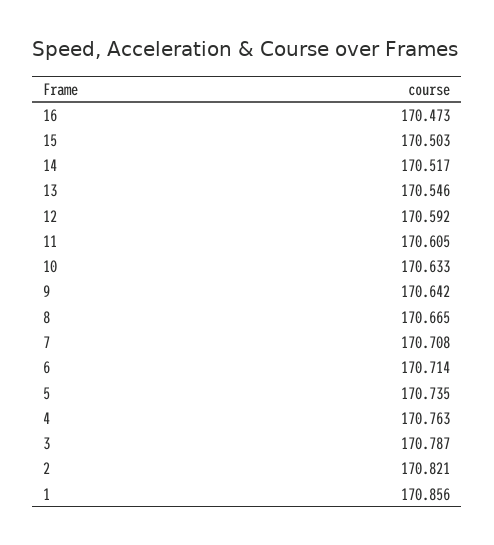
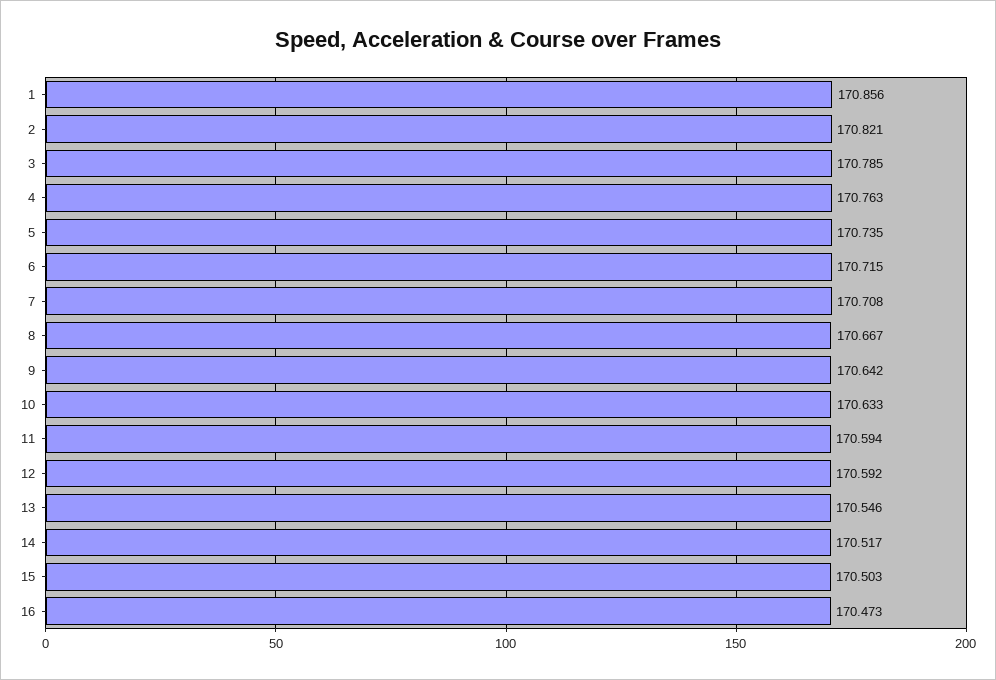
  {
    "16": 170.473,
    "15": 170.503,
    "14": 170.517,
    "13": 170.546,
    "12": 170.592,
-   "11": 170.605,
+   "11": 170.594,
    "10": 170.633,
    "9": 170.642,
-   "8": 170.665,
+   "8": 170.667,
    "7": 170.708,
-   "6": 170.714,
+   "6": 170.715,
    "5": 170.735,
    "4": 170.763,
-   "3": 170.787,
+   "3": 170.785,
    "2": 170.821,
    "1": 170.856
  }

